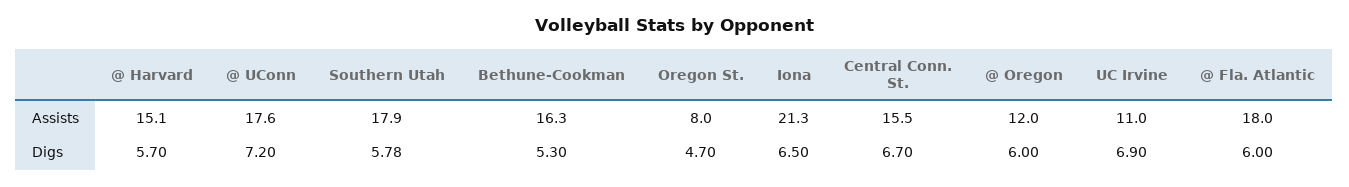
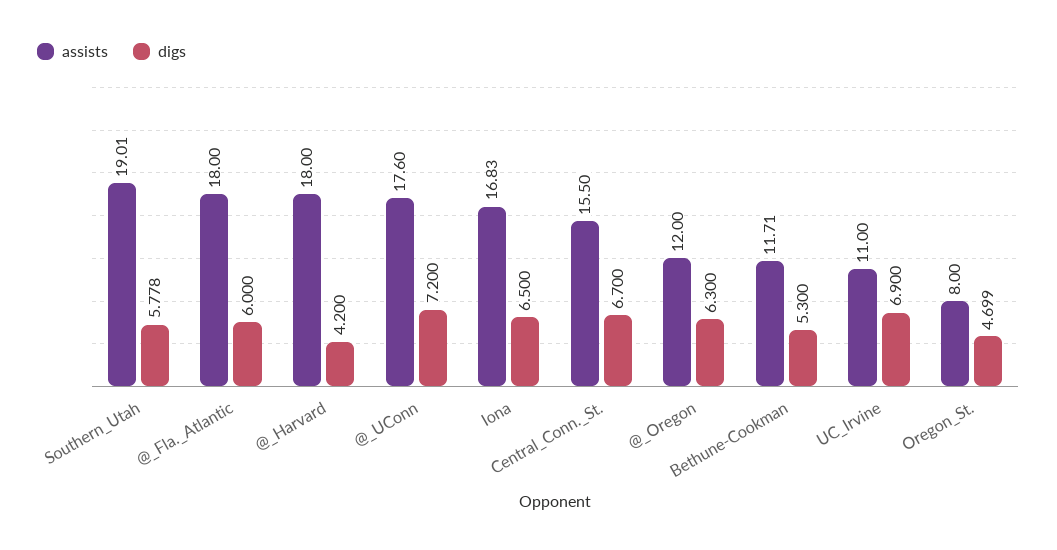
  {
    "Assists": {
-     "@ Harvard": 15.1,
+     "@ Harvard": 18,
      "@ UConn": 17.6,
-     "Southern Utah": 17.9,
+     "Southern Utah": 19.01,
-     "Bethune-Cookman": 16.3,
+     "Bethune-Cookman": 11.71,
      "Oregon St.": 8,
-     "Iona": 21.3,
+     "Iona": 16.83,
      "Central Conn. St.": 15.5,
      "@ Oregon": 12,
      "UC Irvine": 11,
      "@ Fla. Atlantic": 18
    },
    "Digs": {
-     "@ Harvard": 5.7,
+     "@ Harvard": 4.2,
      "@ UConn": 7.2,
      "Southern Utah": 5.778,
      "Bethune-Cookman": 5.3,
      "Oregon St.": 4.699,
      "Iona": 6.5,
      "Central Conn. St.": 6.7,
-     "@ Oregon": 6,
+     "@ Oregon": 6.3,
      "UC Irvine": 6.9,
      "@ Fla. Atlantic": 6
    }
  }

